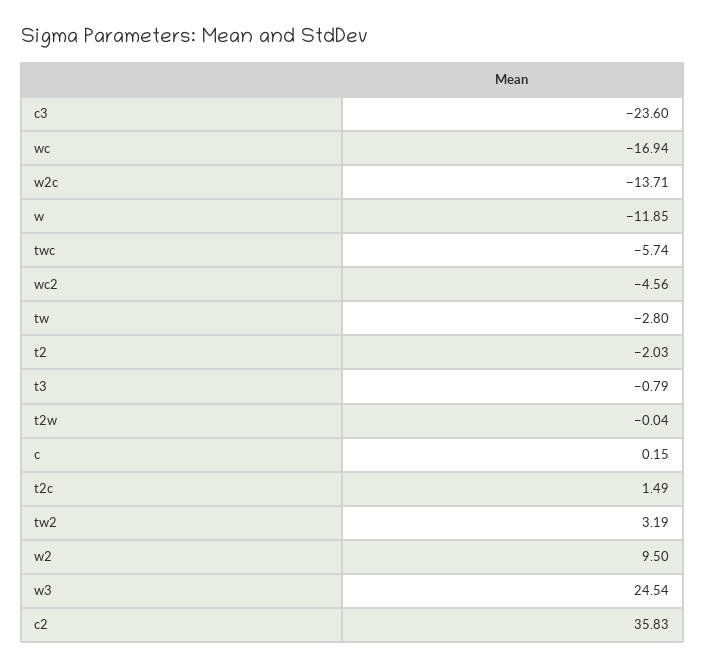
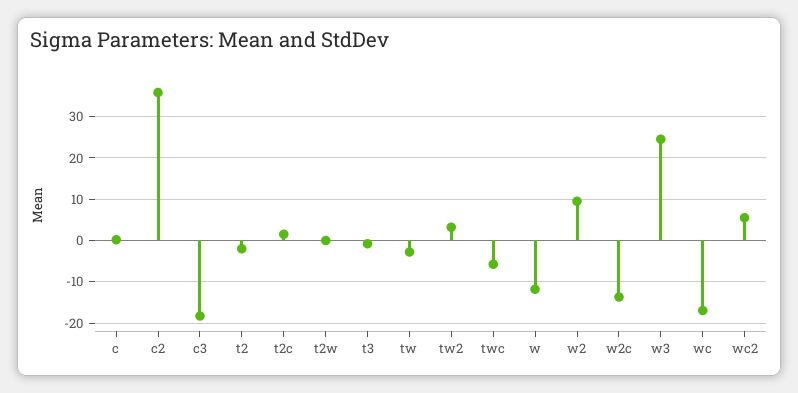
  {
-   "c3": -23.6,
+   "c3": -18,
    "wc": -16.94,
    "w2c": -13.71,
    "w": -11.85,
    "twc": -5.74,
-   "wc2": -4.56,
+   "wc2": 6,
    "tw": -2.8,
    "t2": -2.03,
    "t3": -0.79,
    "t2w": -0.04,
    "c": 0.15,
    "t2c": 1.49,
    "tw2": 3.19,
    "w2": 9.5,
    "w3": 24.54,
    "c2": 35.83
  }

